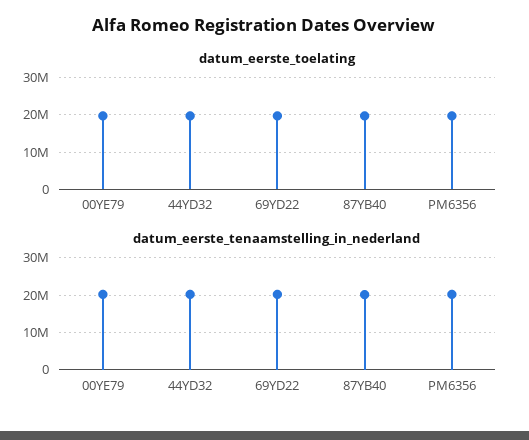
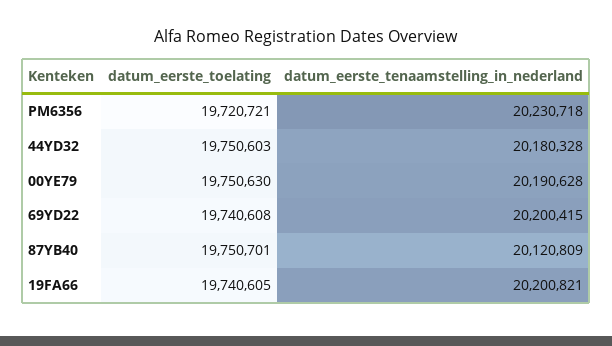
  {
    "datum_eerste_toelating": {
      "00YE79": 19750630,
      "44YD32": 19750603,
      "69YD22": 19740608,
      "87YB40": 19750701,
-     "PM6356": 19720721
+     "PM6356": 19720721,
+     "19FA66": 19740605
    },
    "datum_eerste_tenaamstelling_in_nederland": {
      "00YE79": 20190628,
      "44YD32": 20180328,
      "69YD22": 20200415,
      "87YB40": 20120809,
-     "PM6356": 20230718
+     "PM6356": 20230718,
+     "19FA66": 20200821
    }
  }

